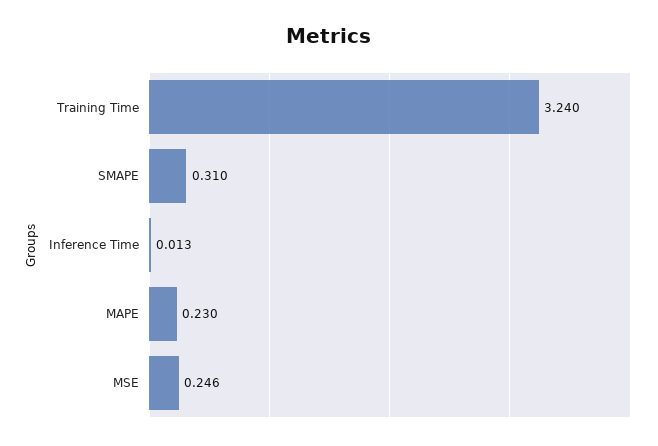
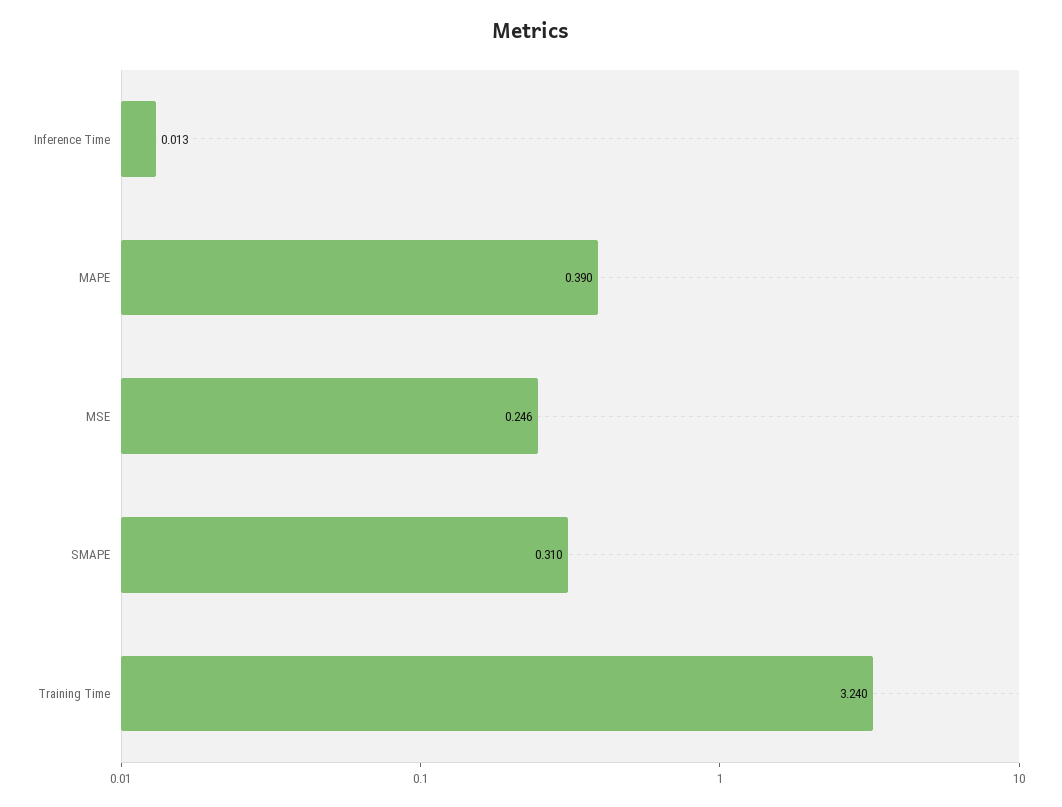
  {
    "Training Time": 3.24,
    "SMAPE": 0.31,
    "Inference Time": 0.013,
-   "MAPE": 0.23,
+   "MAPE": 0.39,
    "MSE": 0.246
  }

